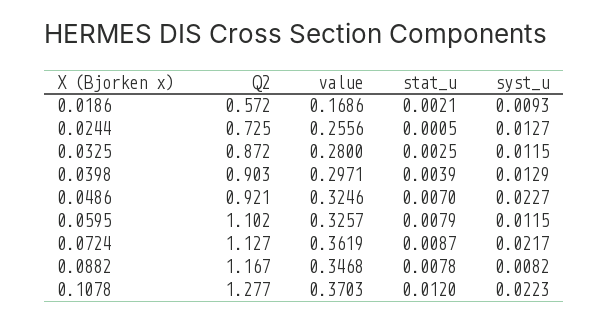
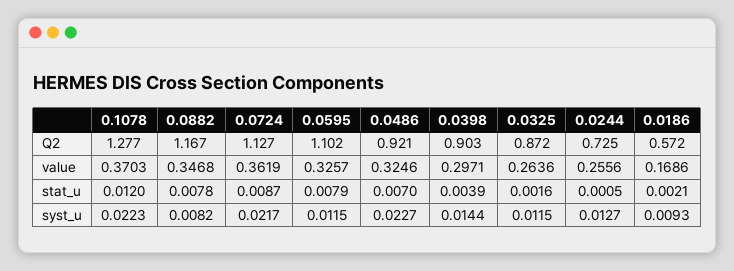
  {
    "Q2": {
      "0.0186": 0.572,
      "0.0244": 0.725,
      "0.0325": 0.872,
      "0.0398": 0.903,
      "0.0486": 0.921,
      "0.0595": 1.102,
      "0.0724": 1.127,
      "0.0882": 1.167,
      "0.1078": 1.277
    },
    "value": {
      "0.0186": 0.1686,
      "0.0244": 0.2556,
-     "0.0325": 0.28,
+     "0.0325": 0.2636,
      "0.0398": 0.2971,
      "0.0486": 0.3246,
      "0.0595": 0.3257,
      "0.0724": 0.3619,
      "0.0882": 0.3468,
      "0.1078": 0.3703
    },
    "stat_u": {
      "0.0186": 0.0021,
      "0.0244": 0.0005,
-     "0.0325": 0.0025,
+     "0.0325": 0.0016,
      "0.0398": 0.0039,
      "0.0486": 0.007,
      "0.0595": 0.0079,
      "0.0724": 0.0087,
      "0.0882": 0.0078,
      "0.1078": 0.012
    },
    "syst_u": {
      "0.0186": 0.0093,
      "0.0244": 0.0127,
      "0.0325": 0.0115,
-     "0.0398": 0.0129,
+     "0.0398": 0.0144,
      "0.0486": 0.0227,
      "0.0595": 0.0115,
      "0.0724": 0.0217,
      "0.0882": 0.0082,
      "0.1078": 0.0223
    }
  }

